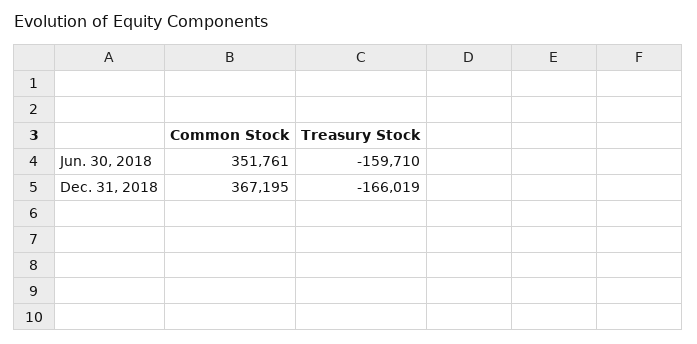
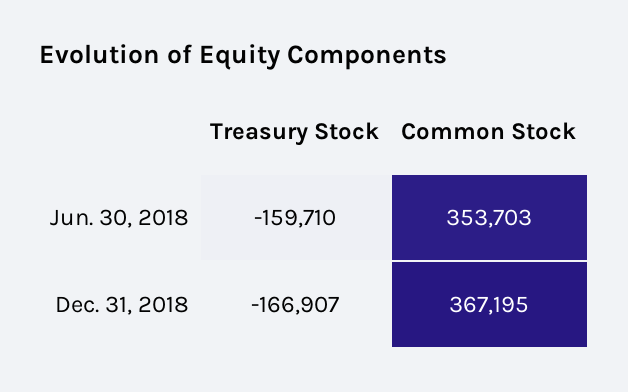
  {
    "Common Stock": {
-     "Jun. 30, 2018": 351761,
+     "Jun. 30, 2018": 353703,
      "Dec. 31, 2018": 367195
    },
    "Treasury Stock": {
      "Jun. 30, 2018": -159710,
-     "Dec. 31, 2018": -166019
+     "Dec. 31, 2018": -166907
    }
  }

